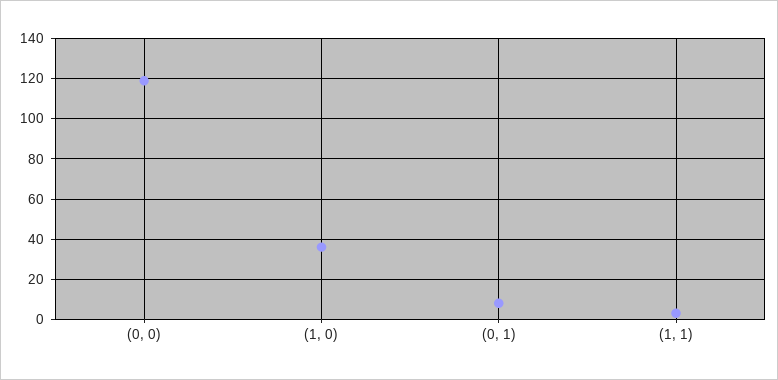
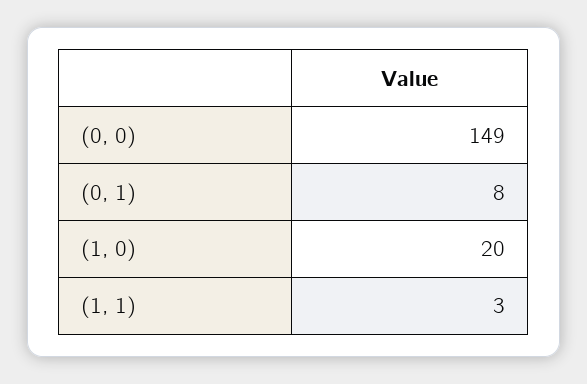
  {
-   "(0, 0)": 120,
+   "(0, 0)": 149,
-   "(1, 0)": 35,
+   "(1, 0)": 20,
    "(0, 1)": 8,
    "(1, 1)": 3
  }

